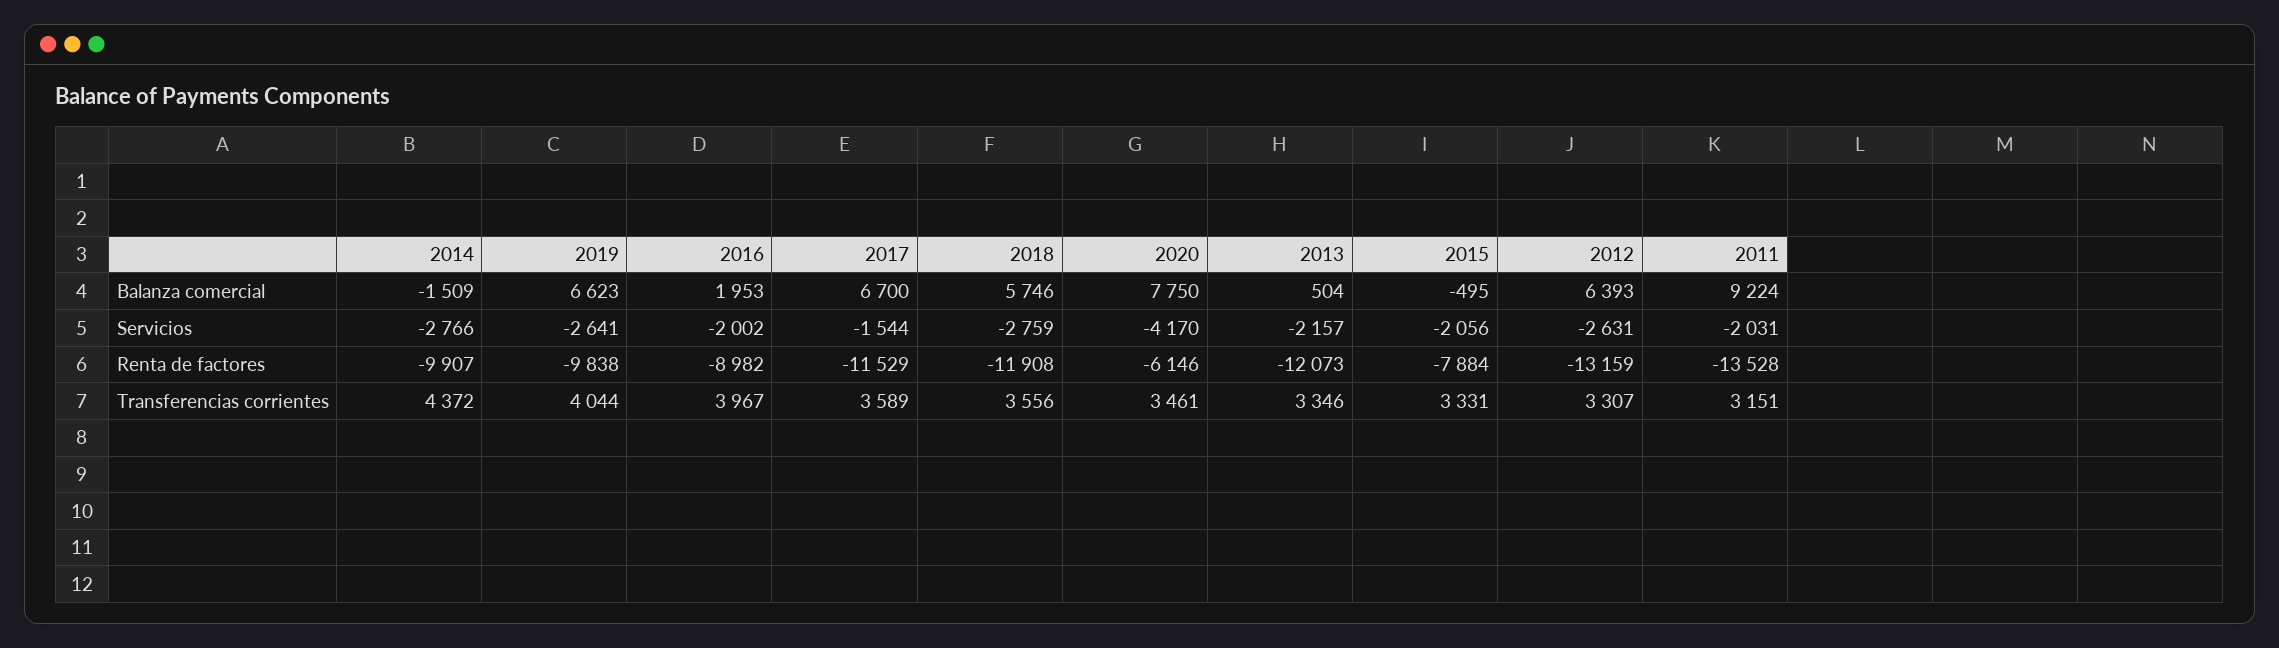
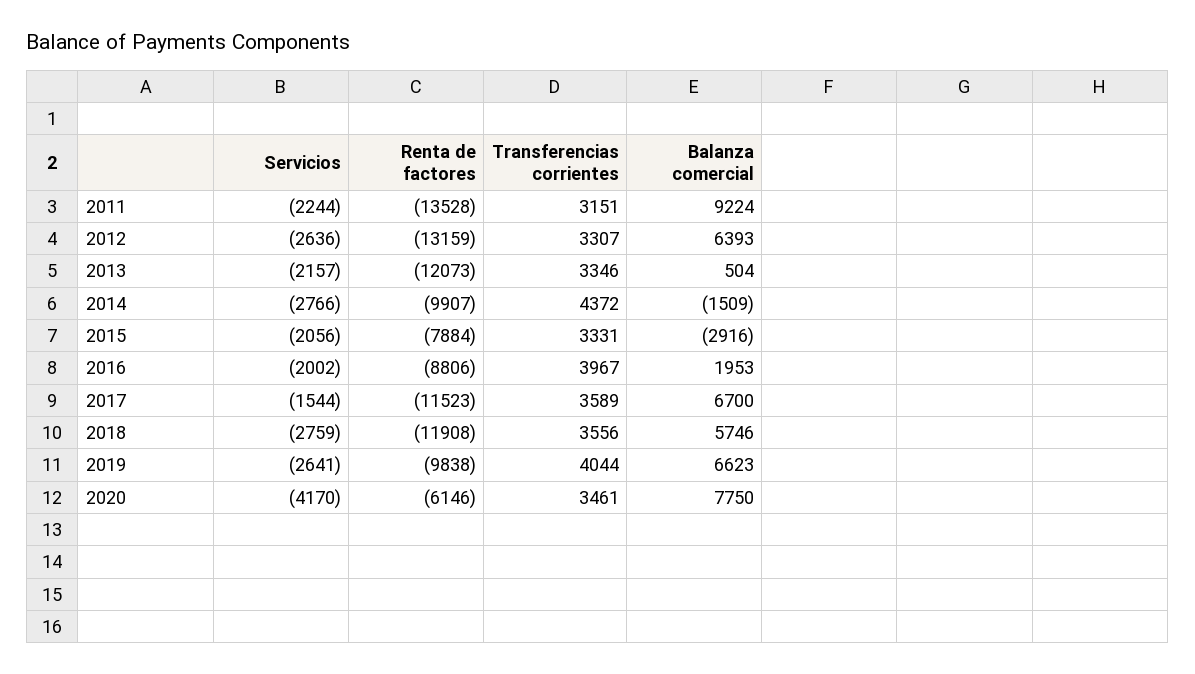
  {
    "2014": {
      "Balanza comercial": -1509,
      "Servicios": -2766,
      "Renta de factores": -9907,
      "Transferencias corrientes": 4372
    },
    "2019": {
      "Balanza comercial": 6623,
      "Servicios": -2641,
      "Renta de factores": -9838,
      "Transferencias corrientes": 4044
    },
    "2016": {
      "Balanza comercial": 1953,
      "Servicios": -2002,
-     "Renta de factores": -8982,
+     "Renta de factores": -8806,
      "Transferencias corrientes": 3967
    },
    "2017": {
      "Balanza comercial": 6700,
      "Servicios": -1544,
-     "Renta de factores": -11529,
+     "Renta de factores": -11523,
      "Transferencias corrientes": 3589
    },
    "2018": {
      "Balanza comercial": 5746,
      "Servicios": -2759,
      "Renta de factores": -11908,
      "Transferencias corrientes": 3556
    },
    "2020": {
      "Balanza comercial": 7750,
      "Servicios": -4170,
      "Renta de factores": -6146,
      "Transferencias corrientes": 3461
    },
    "2013": {
      "Balanza comercial": 504,
      "Servicios": -2157,
      "Renta de factores": -12073,
      "Transferencias corrientes": 3346
    },
    "2015": {
-     "Balanza comercial": -495,
+     "Balanza comercial": -2916,
      "Servicios": -2056,
      "Renta de factores": -7884,
      "Transferencias corrientes": 3331
    },
    "2012": {
      "Balanza comercial": 6393,
-     "Servicios": -2631,
+     "Servicios": -2636,
      "Renta de factores": -13159,
      "Transferencias corrientes": 3307
    },
    "2011": {
      "Balanza comercial": 9224,
-     "Servicios": -2031,
+     "Servicios": -2244,
      "Renta de factores": -13528,
      "Transferencias corrientes": 3151
    }
  }

